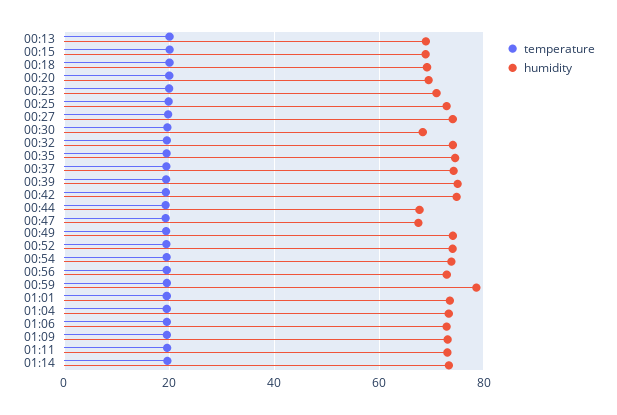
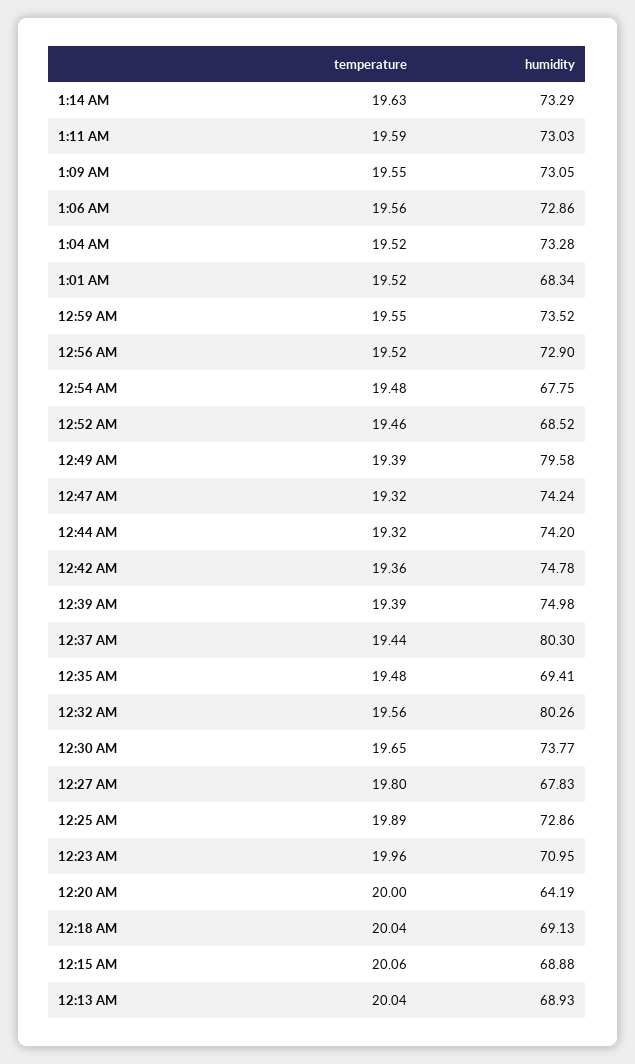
  {
    "temperature": {
      "00:13": 20.04,
      "00:15": 20.06,
      "00:18": 20.04,
      "00:20": 20,
      "00:23": 19.96,
      "00:25": 19.89,
      "00:27": 19.8,
      "00:30": 19.65,
      "00:32": 19.56,
      "00:35": 19.48,
      "00:37": 19.44,
      "00:39": 19.39,
      "00:42": 19.36,
      "00:44": 19.32,
      "00:47": 19.32,
      "00:49": 19.39,
      "00:52": 19.46,
      "00:54": 19.48,
      "00:56": 19.52,
      "00:59": 19.55,
      "01:01": 19.52,
      "01:04": 19.52,
      "01:06": 19.56,
      "01:09": 19.55,
      "01:11": 19.59,
      "01:14": 19.63
    },
    "humidity": {
      "00:13": 68.93,
      "00:15": 68.88,
      "00:18": 69.13,
-     "00:20": 70,
+     "00:20": 64.19,
      "00:23": 70.95,
      "00:25": 72.86,
-     "00:27": 74,
+     "00:27": 67.83,
-     "00:30": 68,
+     "00:30": 73.77,
-     "00:32": 74,
+     "00:32": 80.26,
-     "00:35": 74,
+     "00:35": 69.41,
-     "00:37": 74,
+     "00:37": 80.3,
      "00:39": 74.98,
      "00:42": 74.78,
-     "00:44": 68,
+     "00:44": 74.2,
-     "00:47": 68,
+     "00:47": 74.24,
-     "00:49": 74,
+     "00:49": 79.58,
-     "00:52": 74,
+     "00:52": 68.52,
-     "00:54": 74,
+     "00:54": 67.75,
      "00:56": 72.9,
-     "00:59": 78,
+     "00:59": 73.52,
-     "01:01": 74,
+     "01:01": 68.34,
      "01:04": 73.28,
      "01:06": 72.86,
      "01:09": 73.05,
      "01:11": 73.03,
      "01:14": 73.29
    }
  }

